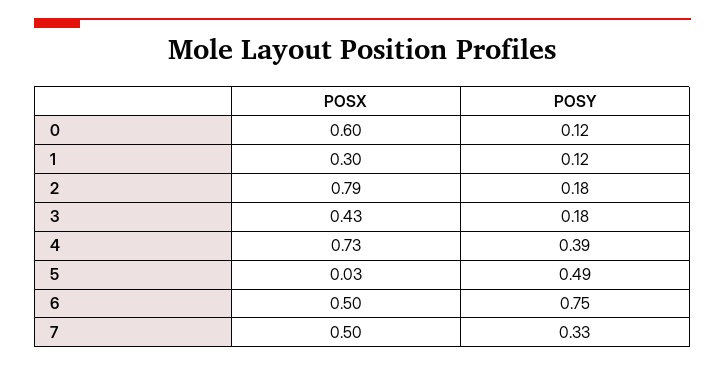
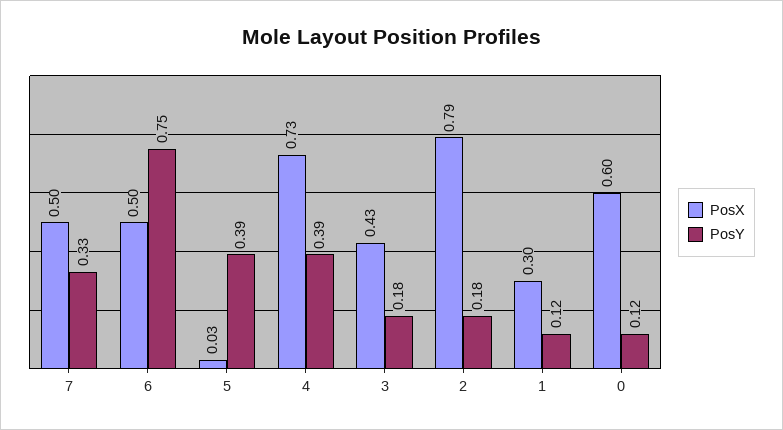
  {
    "POSX": {
      "0": 0.6,
      "1": 0.3,
      "2": 0.79,
      "3": 0.43,
      "4": 0.73,
      "5": 0.03,
      "6": 0.5,
      "7": 0.5
    },
    "POSY": {
      "0": 0.12,
      "1": 0.12,
      "2": 0.18,
      "3": 0.18,
      "4": 0.39,
-     "5": 0.49,
+     "5": 0.39,
      "6": 0.75,
      "7": 0.33
    }
  }

